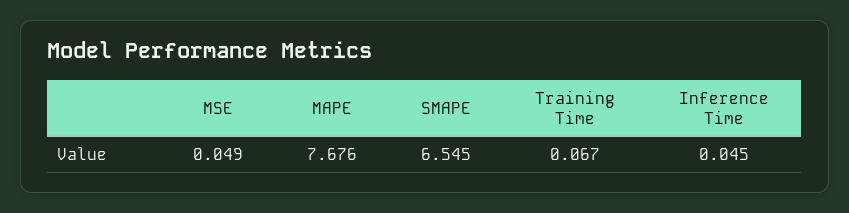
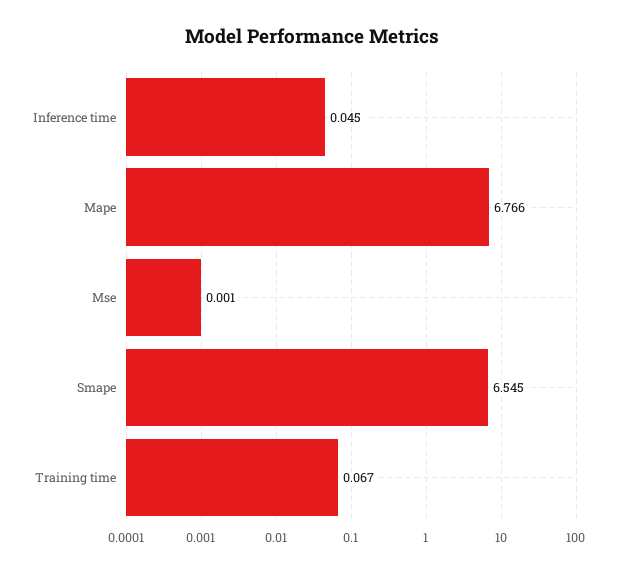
  {
-   "MSE": 0.049,
+   "MSE": 0.001,
-   "MAPE": 7.676,
+   "MAPE": 6.766,
    "SMAPE": 6.545,
    "Training Time": 0.067,
    "Inference Time": 0.045
  }

